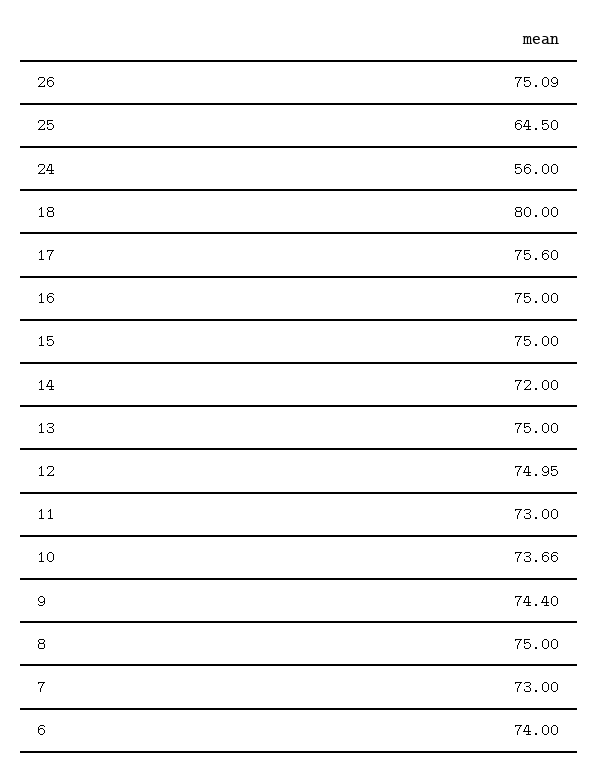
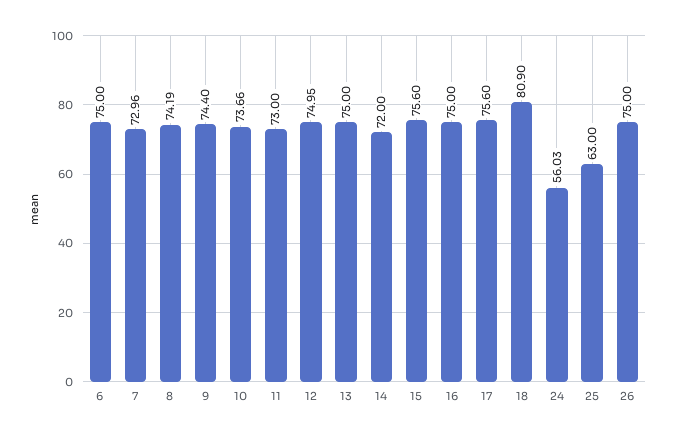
  {
-   "26": 75.09,
+   "26": 75,
-   "25": 64.5,
+   "25": 63,
-   "24": 56,
+   "24": 56.03,
-   "18": 80,
+   "18": 80.9,
    "17": 75.6,
    "16": 75,
-   "15": 75,
+   "15": 75.6,
    "14": 72,
    "13": 75,
    "12": 74.95,
    "11": 73,
    "10": 73.66,
    "9": 74.4,
-   "8": 75,
+   "8": 74.19,
-   "7": 73,
+   "7": 72.96,
-   "6": 74
+   "6": 75
  }

